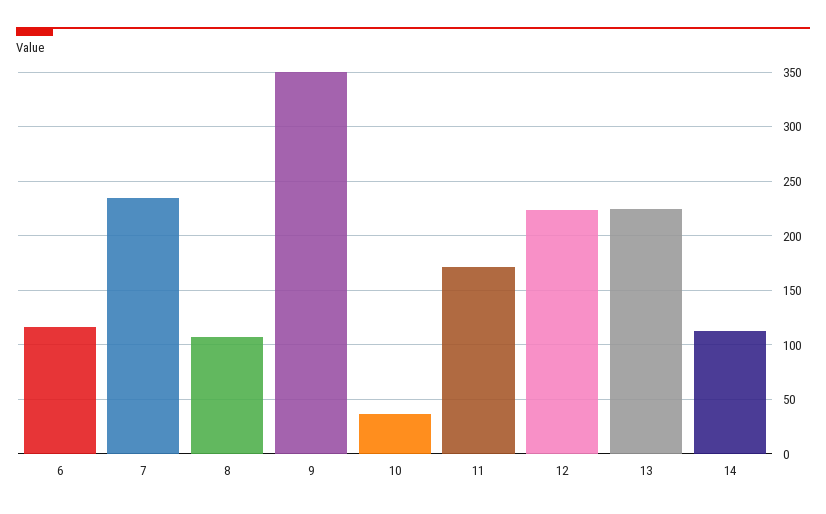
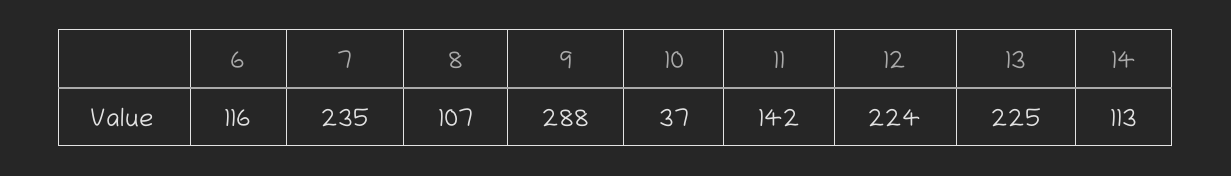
  {
    "6": 116,
    "7": 235,
    "8": 107,
-   "9": 350,
+   "9": 288,
    "10": 37,
-   "11": 170,
+   "11": 142,
    "12": 224,
    "13": 225,
    "14": 113
  }

